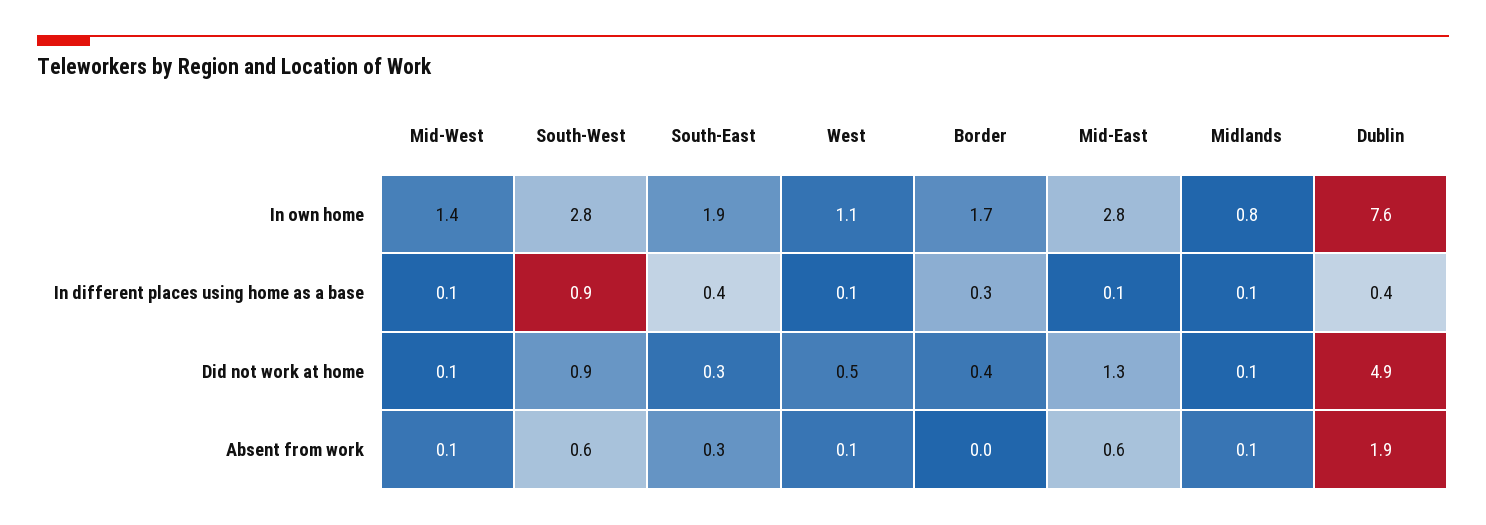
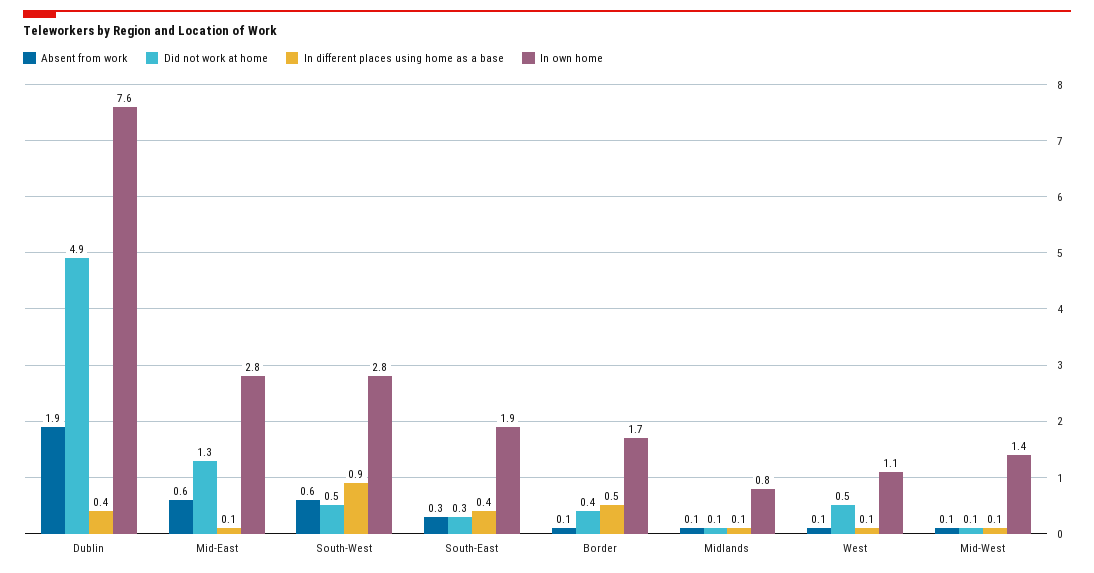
  {
    "In own home": {
      "Mid-West": 1.4,
      "South-West": 2.8,
      "South-East": 1.9,
      "West": 1.1,
      "Border": 1.7,
      "Mid-East": 2.8,
      "Midlands": 0.8,
      "Dublin": 7.6
    },
    "In different places using home as a base": {
      "Mid-West": 0.1,
      "South-West": 0.9,
      "South-East": 0.4,
      "West": 0.1,
-     "Border": 0.3,
+     "Border": 0.5,
      "Mid-East": 0.1,
      "Midlands": 0.1,
      "Dublin": 0.4
    },
    "Did not work at home": {
      "Mid-West": 0.1,
-     "South-West": 0.9,
+     "South-West": 0.5,
      "South-East": 0.3,
      "West": 0.5,
      "Border": 0.4,
      "Mid-East": 1.3,
      "Midlands": 0.1,
      "Dublin": 4.9
    },
    "Absent from work": {
      "Mid-West": 0.1,
      "South-West": 0.6,
      "South-East": 0.3,
      "West": 0.1,
-     "Border": 0,
+     "Border": 0.1,
      "Mid-East": 0.6,
      "Midlands": 0.1,
      "Dublin": 1.9
    }
  }

